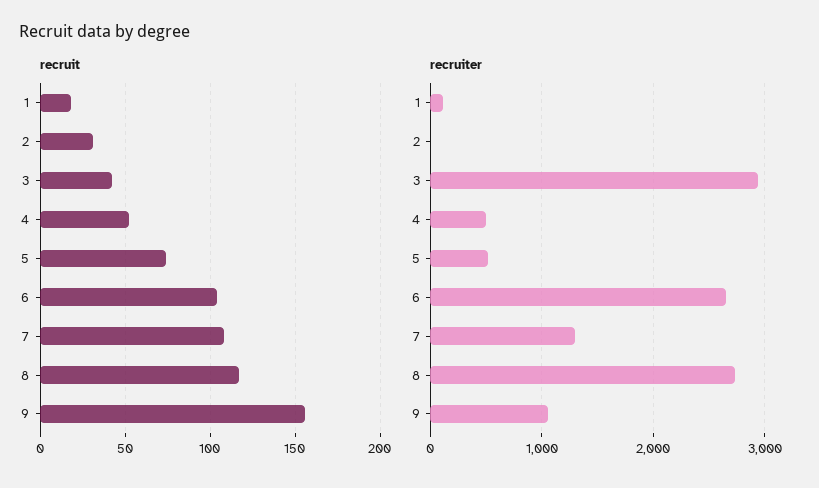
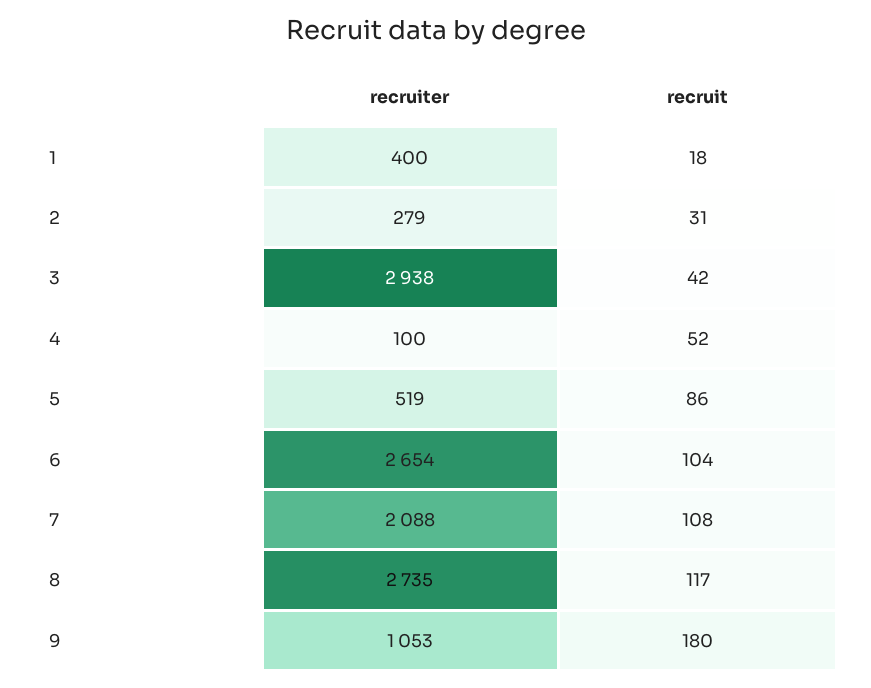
  {
    "recruit": {
      "1": 18,
      "2": 31,
      "3": 42,
      "4": 52,
-     "5": 75,
+     "5": 86,
      "6": 104,
      "7": 108,
      "8": 117,
-     "9": 155
+     "9": 180
    },
    "recruiter": {
-     "1": 100,
+     "1": 400,
-     "2": 0,
+     "2": 279,
      "3": 2938,
-     "4": 500,
+     "4": 100,
      "5": 519,
      "6": 2654,
-     "7": 1300,
+     "7": 2088,
      "8": 2735,
      "9": 1053
    }
  }

